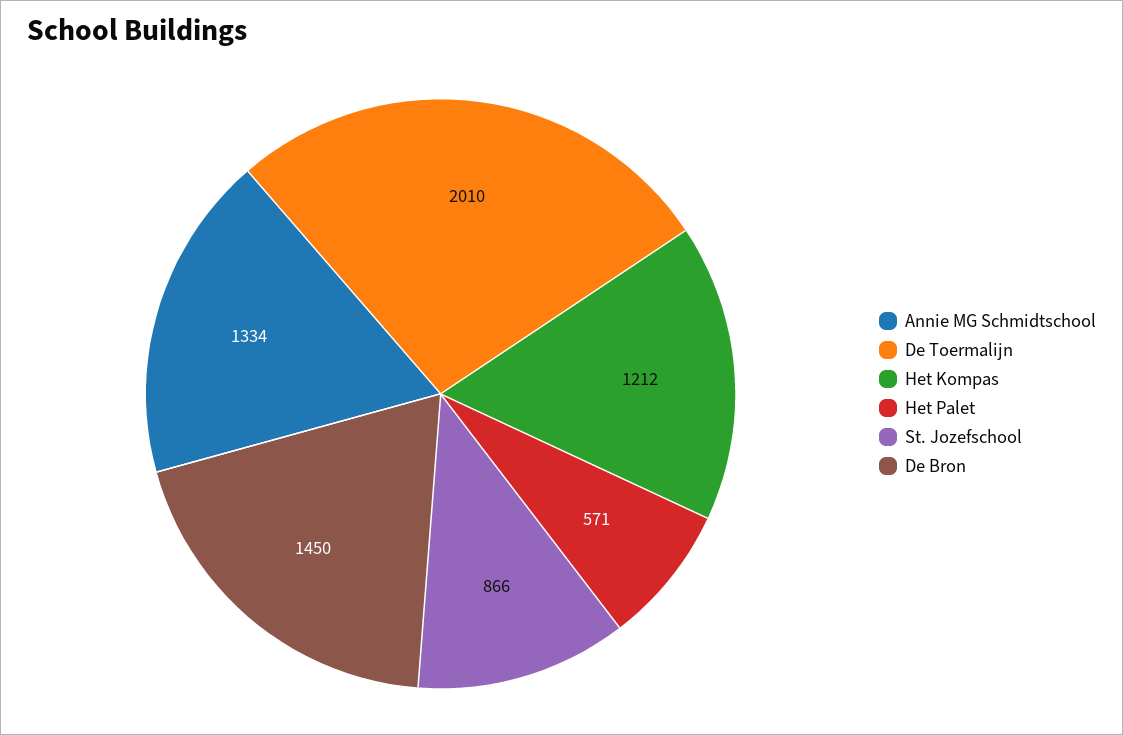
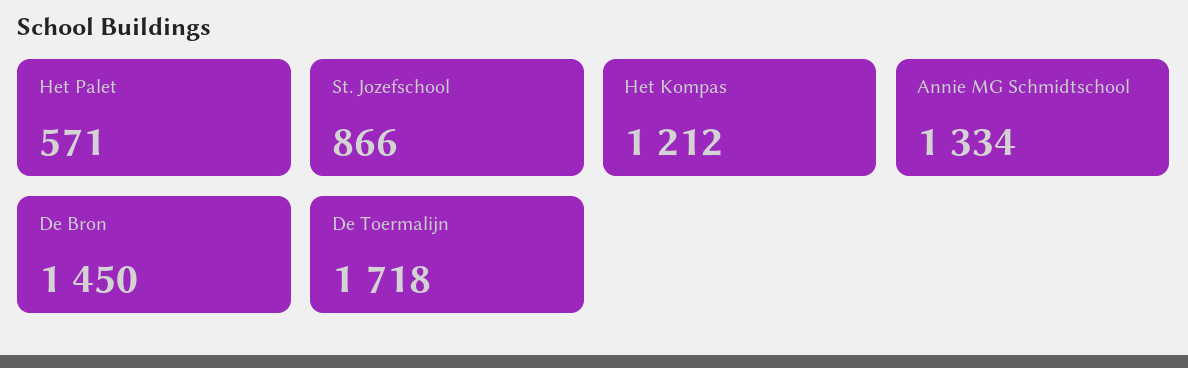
  {
    "Annie MG Schmidtschool": 1334,
-   "De Toermalijn": 2010,
+   "De Toermalijn": 1718,
    "Het Kompas": 1212,
    "Het Palet": 571,
    "St. Jozefschool": 866,
    "De Bron": 1450
  }

